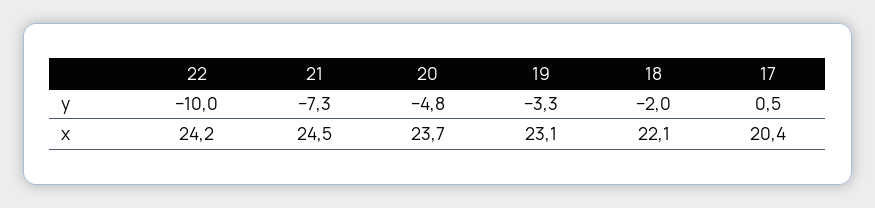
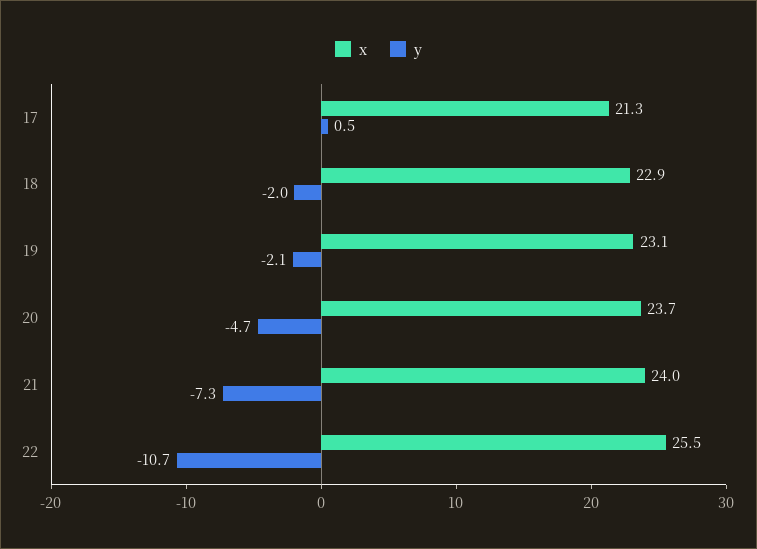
  {
    "y": {
-     "22": -10,
+     "22": -10.7,
      "21": -7.3,
-     "20": -4.8,
+     "20": -4.7,
-     "19": -3.3,
+     "19": -2.1,
      "18": -2,
      "17": 0.5
    },
    "x": {
-     "22": 24.2,
+     "22": 25.5,
-     "21": 24.5,
+     "21": 24,
      "20": 23.7,
      "19": 23.1,
-     "18": 22.1,
+     "18": 22.9,
-     "17": 20.4
+     "17": 21.3
    }
  }

